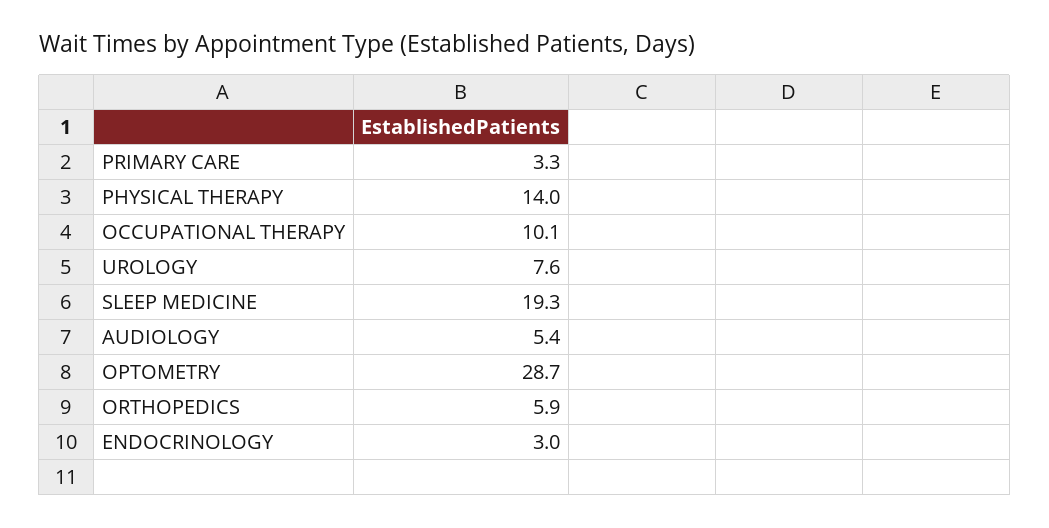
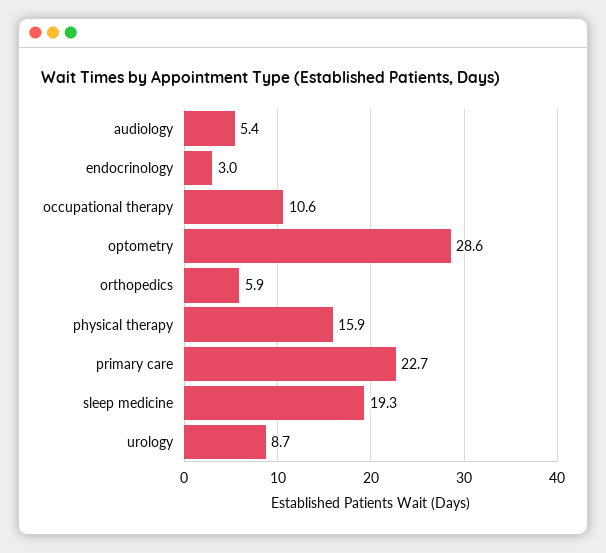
  {
-   "PRIMARY CARE": 3.3,
+   "PRIMARY CARE": 22.7,
-   "PHYSICAL THERAPY": 14,
+   "PHYSICAL THERAPY": 15.9,
-   "OCCUPATIONAL THERAPY": 10.1,
+   "OCCUPATIONAL THERAPY": 10.6,
-   "UROLOGY": 7.6,
+   "UROLOGY": 8.7,
    "SLEEP MEDICINE": 19.3,
    "AUDIOLOGY": 5.4,
-   "OPTOMETRY": 28.7,
+   "OPTOMETRY": 28.6,
    "ORTHOPEDICS": 5.9,
    "ENDOCRINOLOGY": 3
  }

